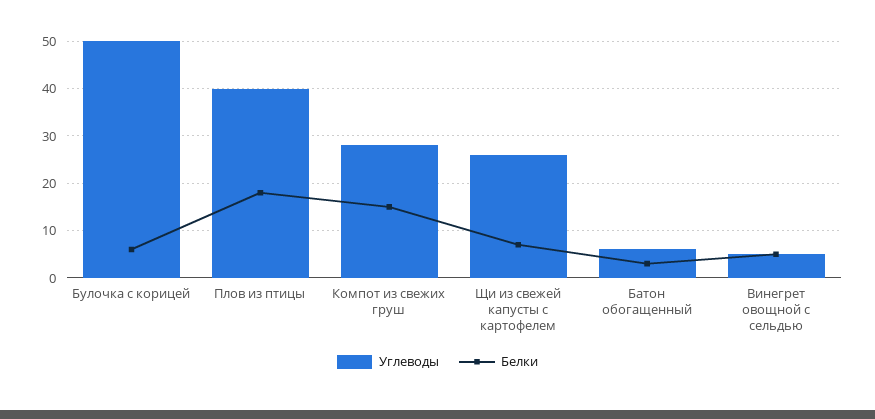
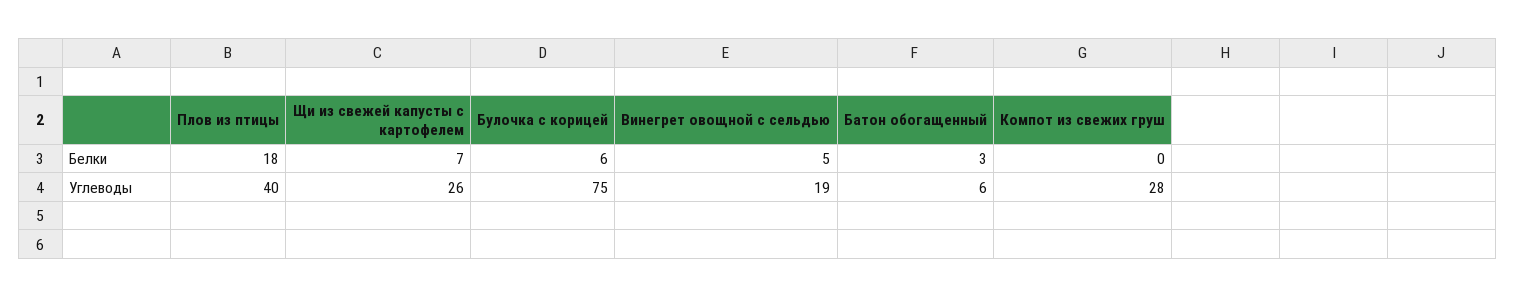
  {
    "Углеводы": {
-     "Булочка с корицей": 50,
+     "Булочка с корицей": 75,
      "Плов из птицы": 40,
      "Компот из свежих груш": 28,
      "Щи из свежей капусты с картофелем": 26,
      "Батон обогащенный": 6,
-     "Винегрет овощной с сельдью": 5
+     "Винегрет овощной с сельдью": 19
    },
    "Белки": {
      "Булочка с корицей": 6,
      "Плов из птицы": 18,
-     "Компот из свежих груш": 15,
+     "Компот из свежих груш": 0,
      "Щи из свежей капусты с картофелем": 7,
      "Батон обогащенный": 3,
      "Винегрет овощной с сельдью": 5
    }
  }

